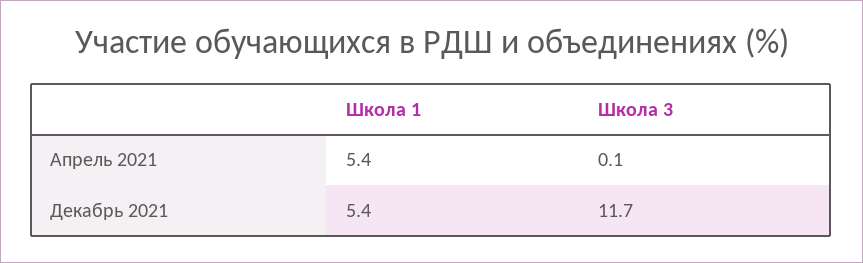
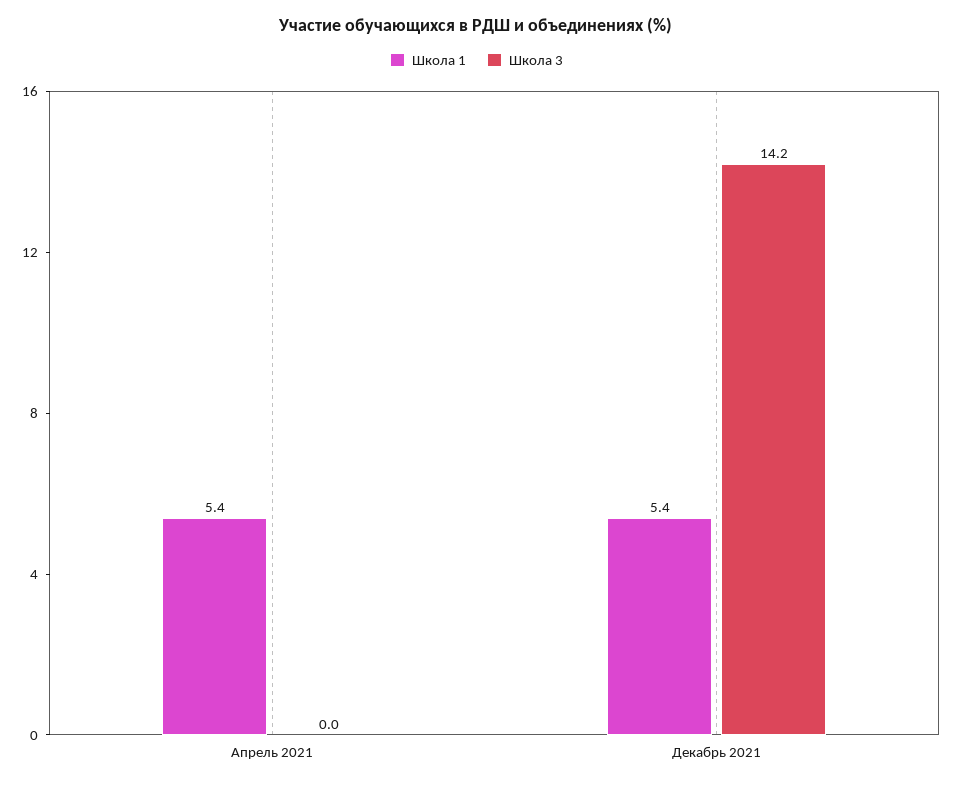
  {
    "Школа 1": {
      "Апрель 2021": 5.4,
      "Декабрь 2021": 5.4
    },
    "Школа 3": {
-     "Апрель 2021": 0.1,
+     "Апрель 2021": 0,
-     "Декабрь 2021": 11.7
+     "Декабрь 2021": 14.2
    }
  }

